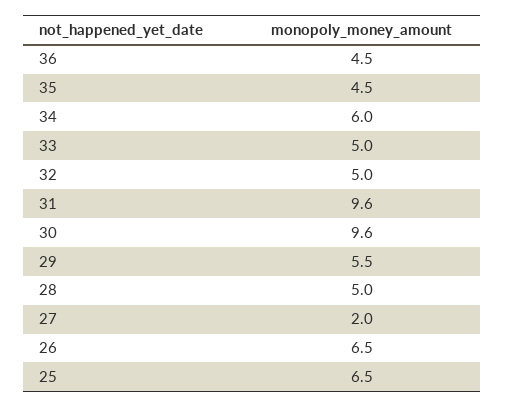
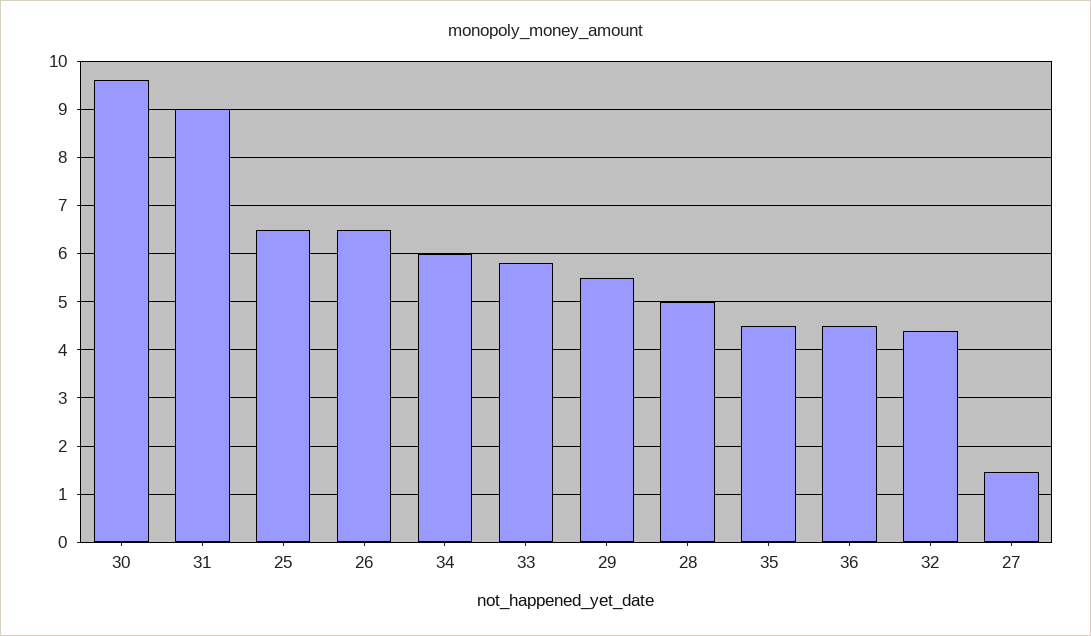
  {
    "36": 4.5,
    "35": 4.5,
    "34": 6,
-   "33": 5,
+   "33": 5.8,
-   "32": 5,
+   "32": 4.4,
-   "31": 9.6,
+   "31": 9,
    "30": 9.6,
    "29": 5.5,
    "28": 5,
-   "27": 2,
+   "27": 1.4,
    "26": 6.5,
    "25": 6.5
  }

